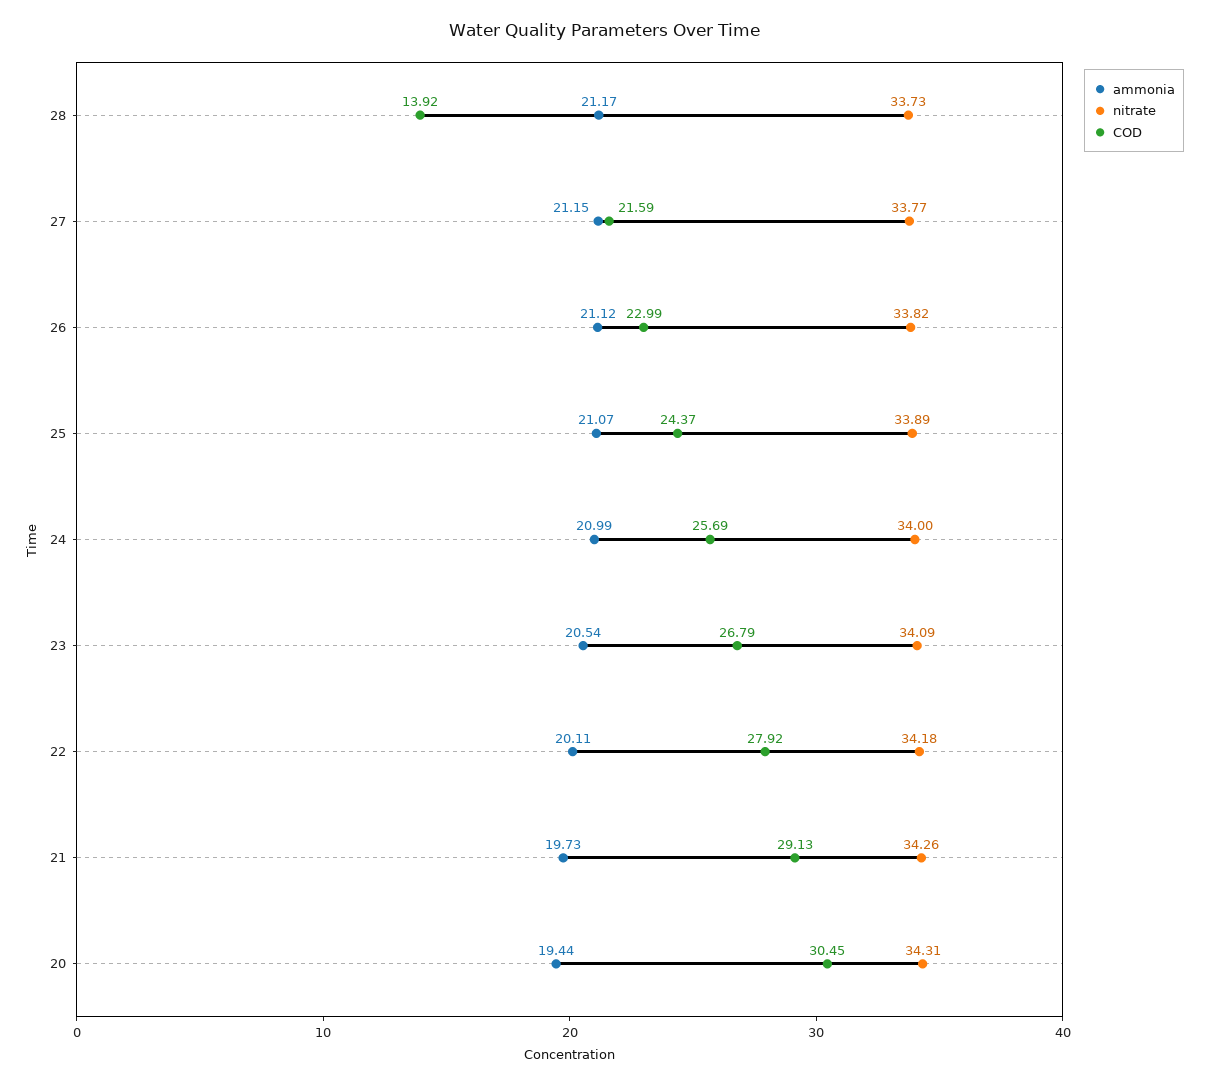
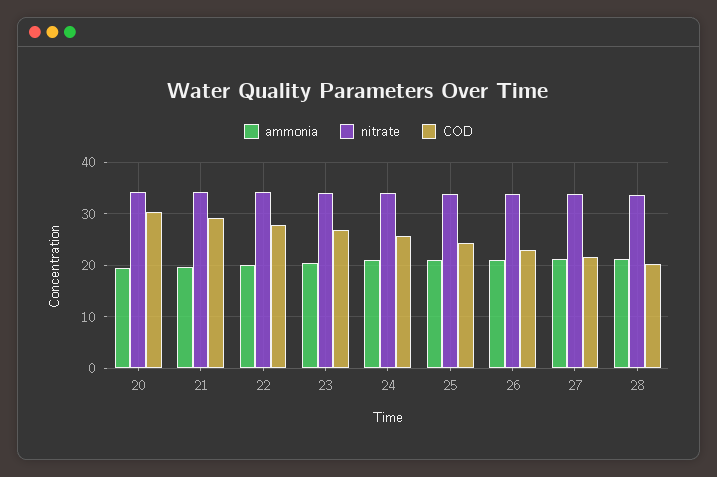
  {
    "ammonia": {
      "28": 21.17,
      "27": 21.15,
      "26": 21.12,
      "25": 21.07,
      "24": 20.99,
      "23": 20.54,
      "22": 20.11,
      "21": 19.73,
      "20": 19.44
    },
    "nitrate": {
      "28": 33.73,
      "27": 33.77,
      "26": 33.82,
      "25": 33.89,
      "24": 34,
      "23": 34.09,
      "22": 34.18,
      "21": 34.26,
      "20": 34.31
    },
    "COD": {
-     "28": 13.92,
+     "28": 20,
      "27": 21.59,
      "26": 22.99,
      "25": 24.37,
      "24": 25.69,
      "23": 26.79,
      "22": 27.92,
      "21": 29.13,
      "20": 30.45
    }
  }

